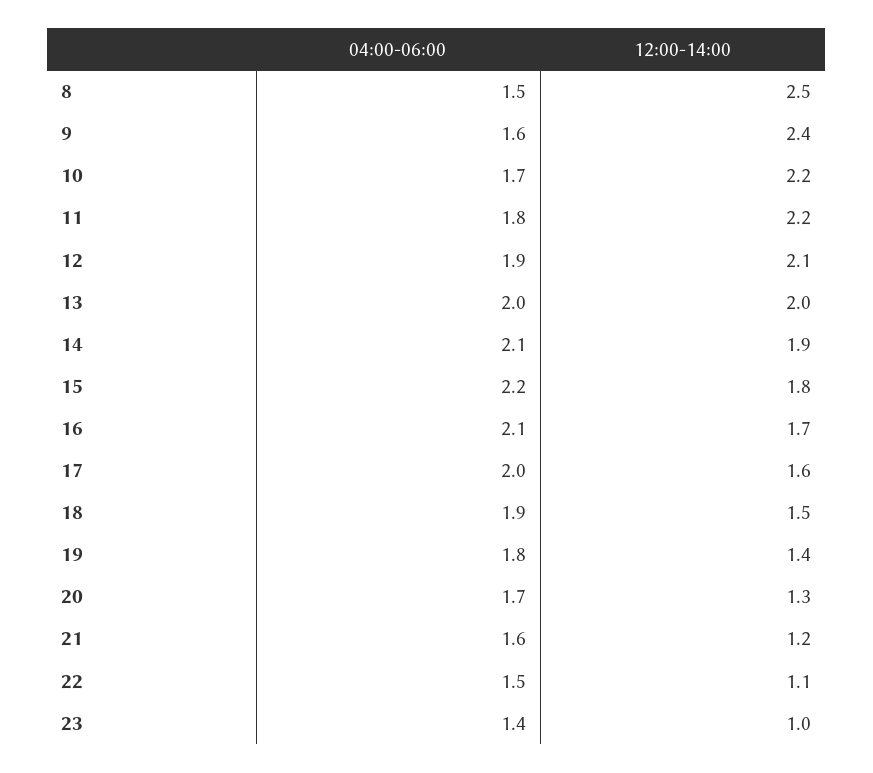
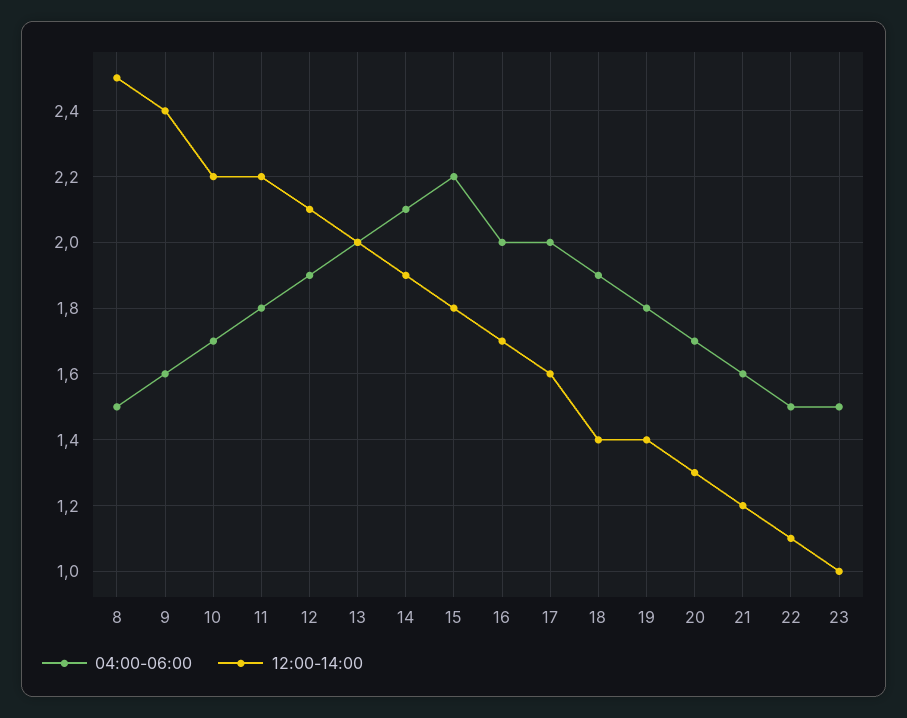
  {
    "04:00-06:00": {
      "8": 1.5,
      "9": 1.6,
      "10": 1.7,
      "11": 1.8,
      "12": 1.9,
      "13": 2,
      "14": 2.1,
      "15": 2.2,
-     "16": 2.1,
+     "16": 2,
      "17": 2,
      "18": 1.9,
      "19": 1.8,
      "20": 1.7,
      "21": 1.6,
      "22": 1.5,
-     "23": 1.4
+     "23": 1.5
    },
    "12:00-14:00": {
      "8": 2.5,
      "9": 2.4,
      "10": 2.2,
      "11": 2.2,
      "12": 2.1,
      "13": 2,
      "14": 1.9,
      "15": 1.8,
      "16": 1.7,
      "17": 1.6,
-     "18": 1.5,
+     "18": 1.4,
      "19": 1.4,
      "20": 1.3,
      "21": 1.2,
      "22": 1.1,
      "23": 1
    }
  }

